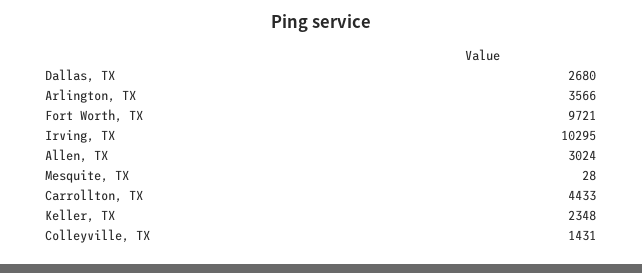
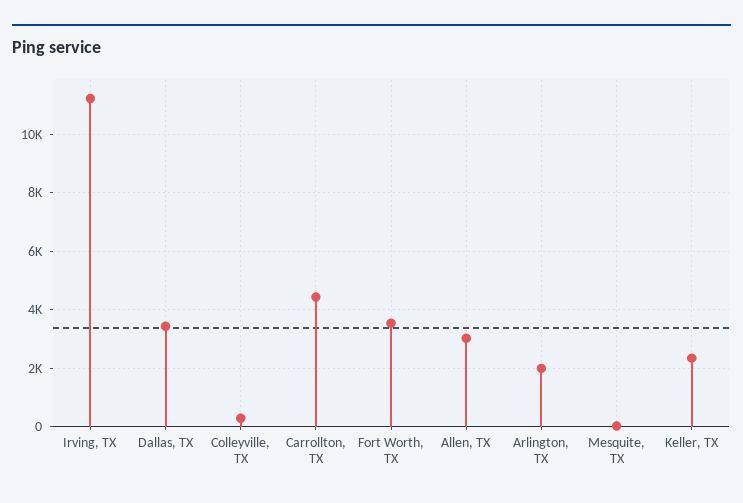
  {
-   "Dallas, TX": 2680,
+   "Dallas, TX": 3500,
-   "Arlington, TX": 3566,
+   "Arlington, TX": 2000,
-   "Fort Worth, TX": 9721,
+   "Fort Worth, TX": 3500,
-   "Irving, TX": 10295,
+   "Irving, TX": 11250,
    "Allen, TX": 3024,
    "Mesquite, TX": 28,
    "Carrollton, TX": 4433,
    "Keller, TX": 2348,
-   "Colleyville, TX": 1431
+   "Colleyville, TX": 250
  }

